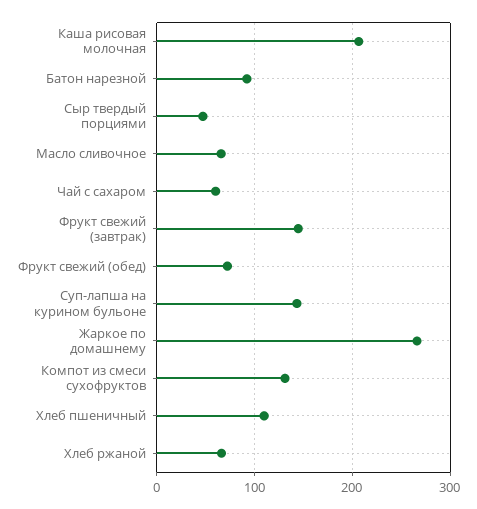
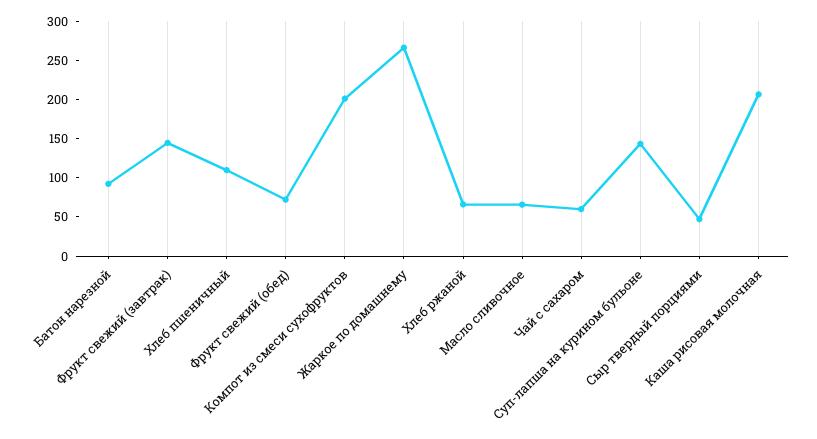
  {
    "Каша рисовая молочная": 210,
    "Батон нарезной": 90,
    "Сыр твердый порциями": 50,
    "Масло сливочное": 70,
    "Чай с сахаром": 60,
    "Фрукт свежий (завтрак)": 140,
    "Фрукт свежий (обед)": 70,
    "Суп-лапша на курином бульоне": 140,
    "Жаркое по домашнему": 270,
-   "Компот из смеси сухофруктов": 130,
+   "Компот из смеси сухофруктов": 200,
    "Хлеб пшеничный": 110,
    "Хлеб ржаной": 70
  }

